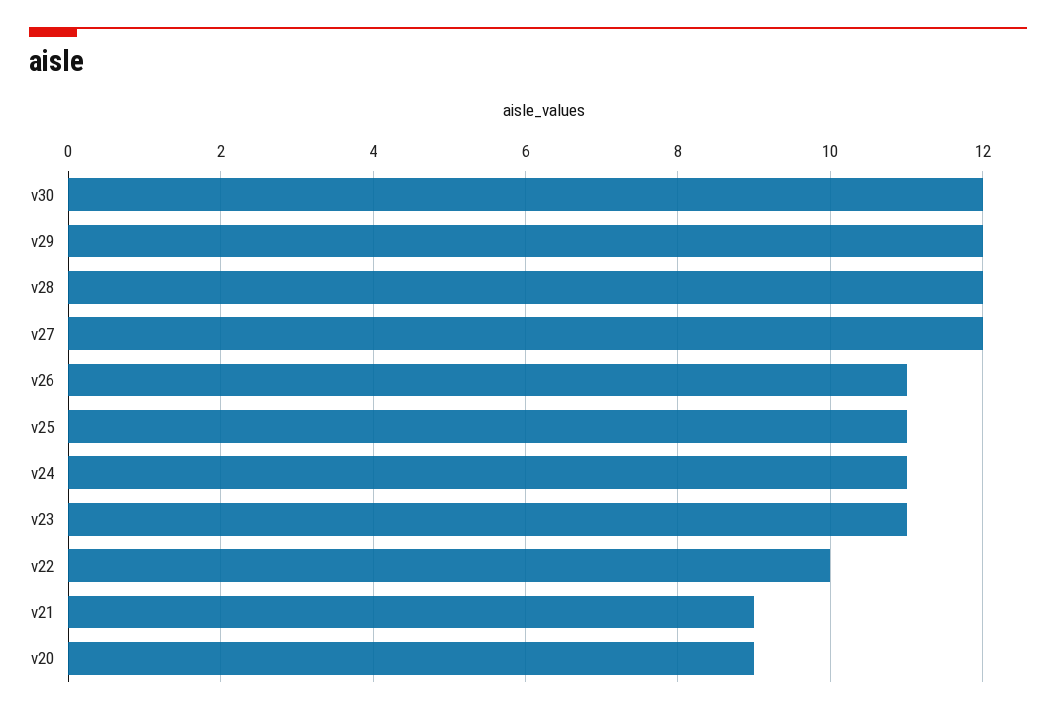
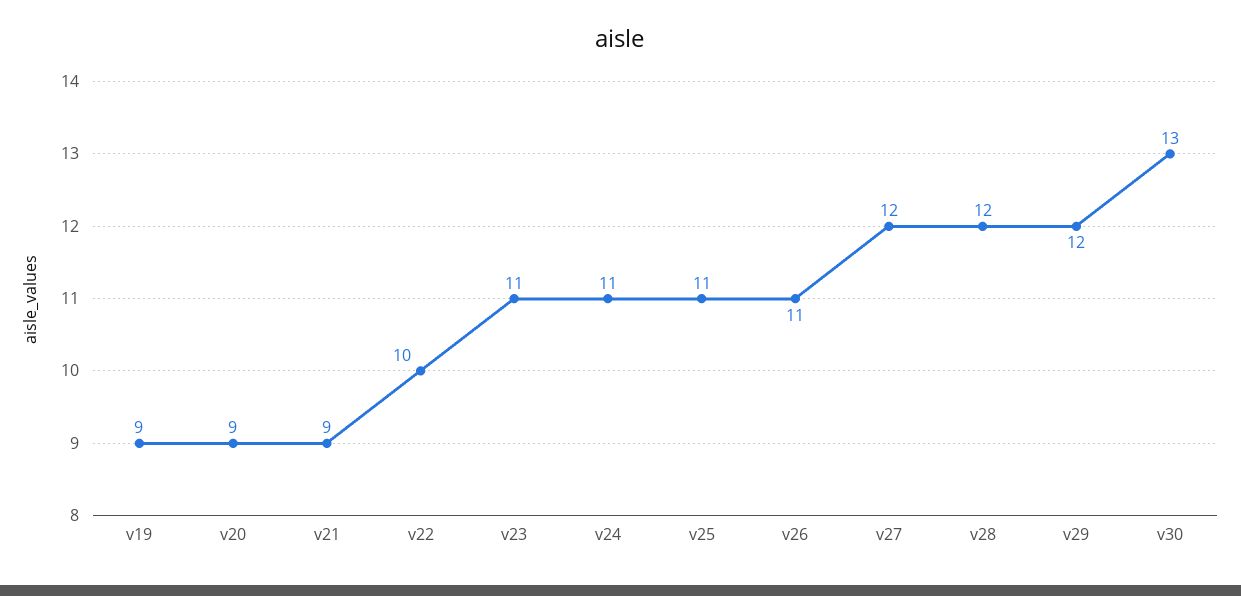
  {
-   "v30": 12,
+   "v30": 13,
    "v29": 12,
    "v28": 12,
    "v27": 12,
    "v26": 11,
    "v25": 11,
    "v24": 11,
    "v23": 11,
    "v22": 10,
    "v21": 9,
-   "v20": 9
+   "v20": 9,
+   "v19": 9
  }

